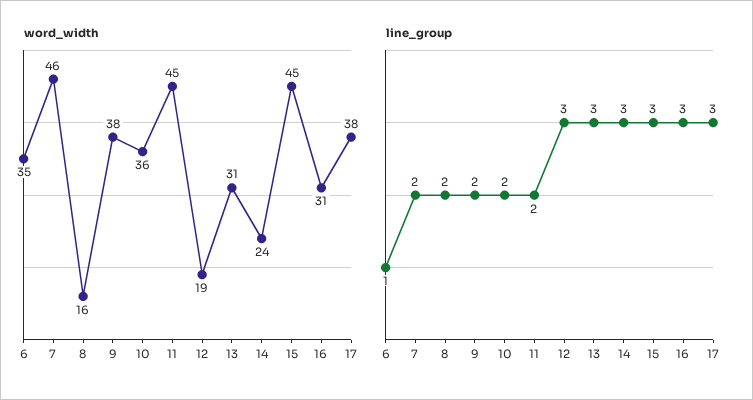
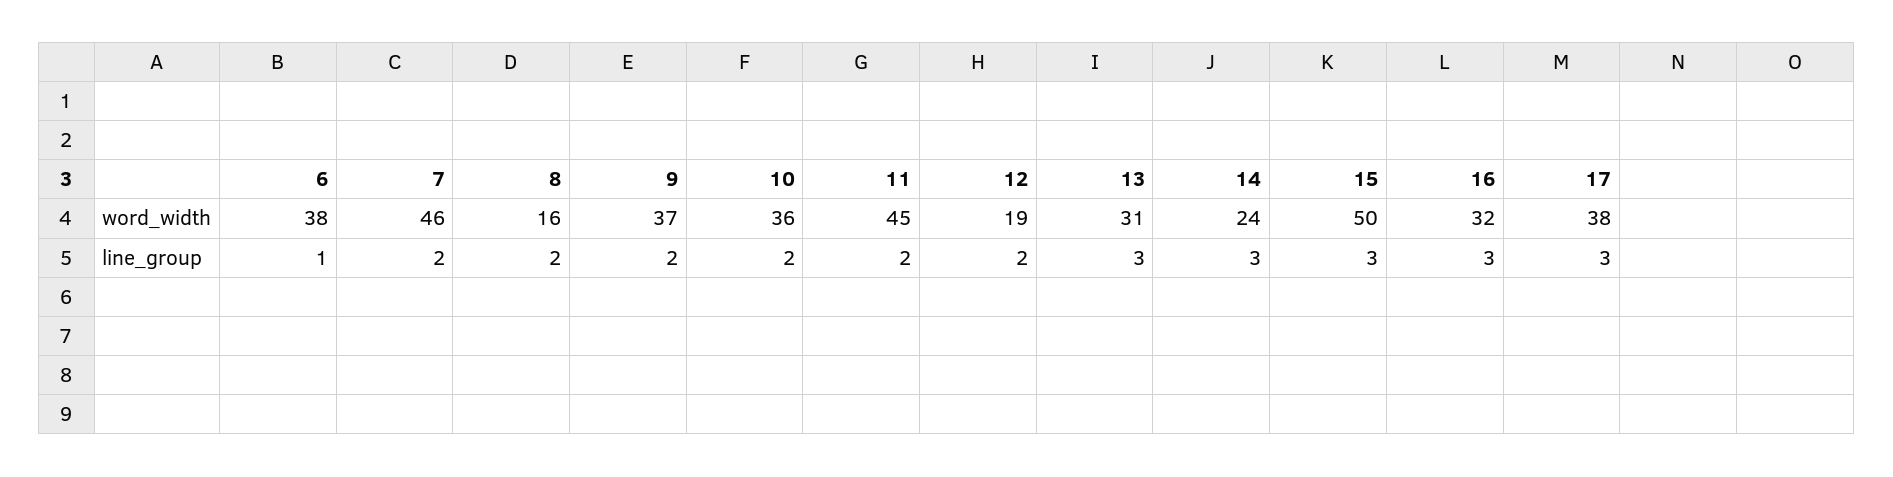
  {
    "word_width": {
-     "6": 35,
+     "6": 38,
      "7": 46,
      "8": 16,
-     "9": 38,
+     "9": 37,
      "10": 36,
      "11": 45,
      "12": 19,
      "13": 31,
      "14": 24,
-     "15": 45,
+     "15": 50,
-     "16": 31,
+     "16": 32,
      "17": 38
    },
    "line_group": {
      "6": 1,
      "7": 2,
      "8": 2,
      "9": 2,
      "10": 2,
      "11": 2,
-     "12": 3,
+     "12": 2,
      "13": 3,
      "14": 3,
      "15": 3,
      "16": 3,
      "17": 3
    }
  }

